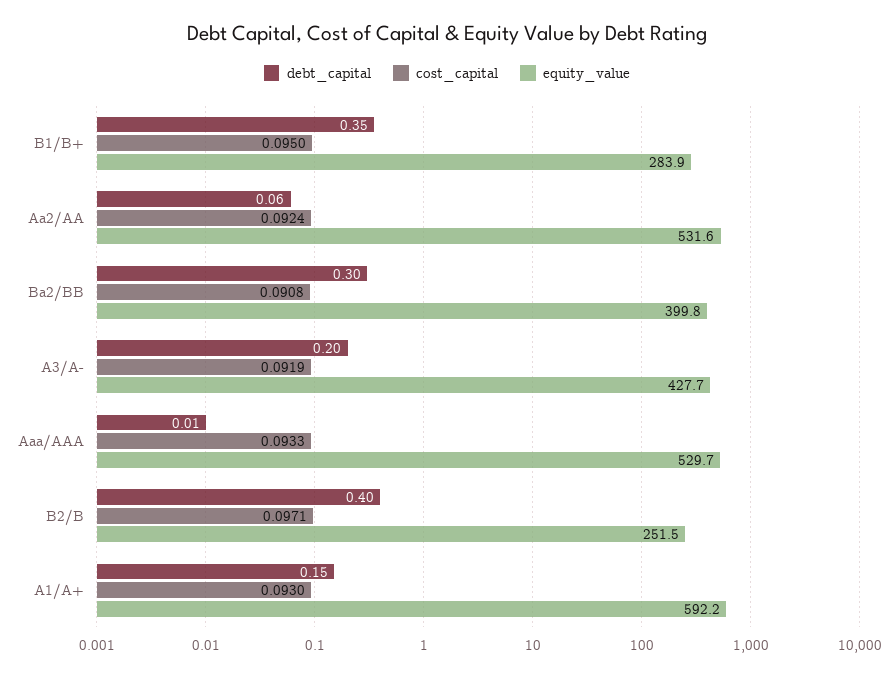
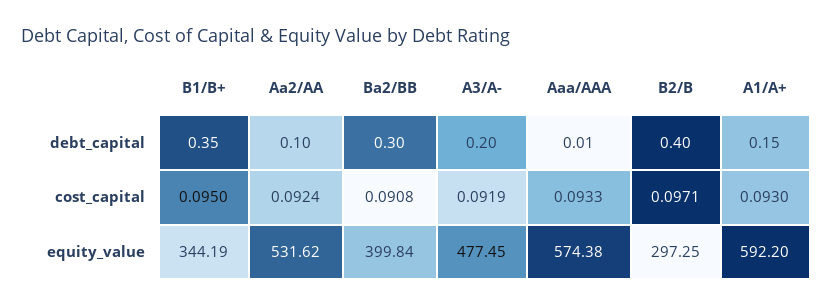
  {
    "debt_capital": {
      "B1/B+": 0.35,
-     "Aa2/AA": 0.06,
+     "Aa2/AA": 0.1,
      "Ba2/BB": 0.3,
      "A3/A-": 0.2,
      "Aaa/AAA": 0.01,
      "B2/B": 0.4,
      "A1/A+": 0.15
    },
    "cost_capital": {
      "B1/B+": 0.095,
      "Aa2/AA": 0.0924,
      "Ba2/BB": 0.0908,
      "A3/A-": 0.0919,
      "Aaa/AAA": 0.0933,
      "B2/B": 0.0971,
      "A1/A+": 0.093
    },
    "equity_value": {
-     "B1/B+": 283.9,
+     "B1/B+": 344.19,
      "Aa2/AA": 531.62,
      "Ba2/BB": 399.84,
-     "A3/A-": 427.7,
+     "A3/A-": 477.45,
-     "Aaa/AAA": 529.7,
+     "Aaa/AAA": 574.38,
-     "B2/B": 251.5,
+     "B2/B": 297.25,
      "A1/A+": 592.2
    }
  }

